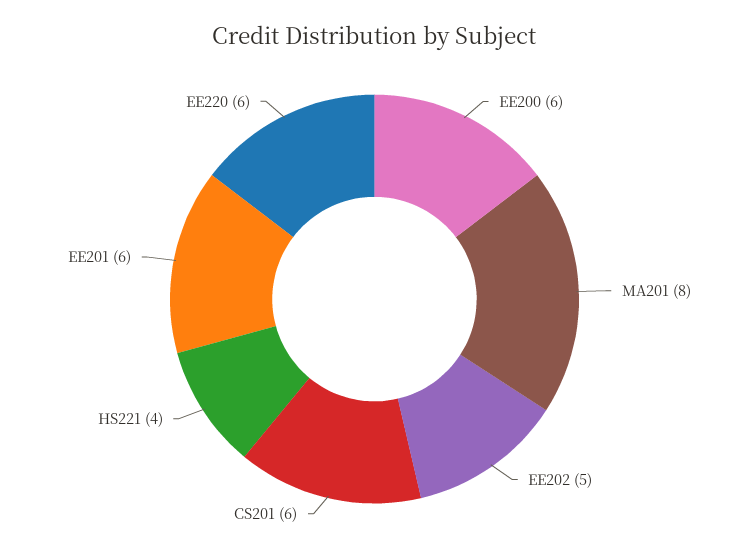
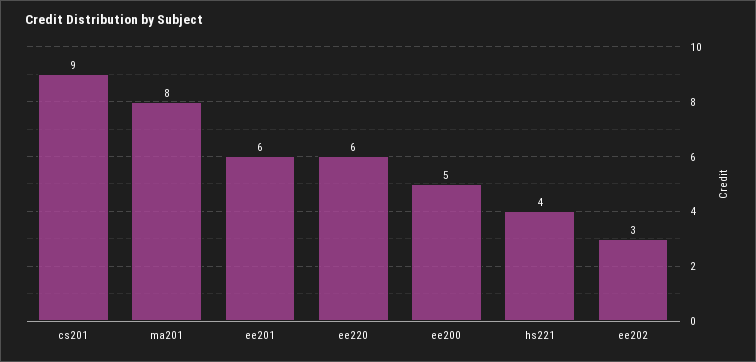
  {
-   "EE200": 6,
+   "EE200": 5,
    "MA201": 8,
-   "EE202": 5,
+   "EE202": 3,
-   "CS201": 6,
+   "CS201": 9,
    "HS221": 4,
    "EE201": 6,
    "EE220": 6
  }

